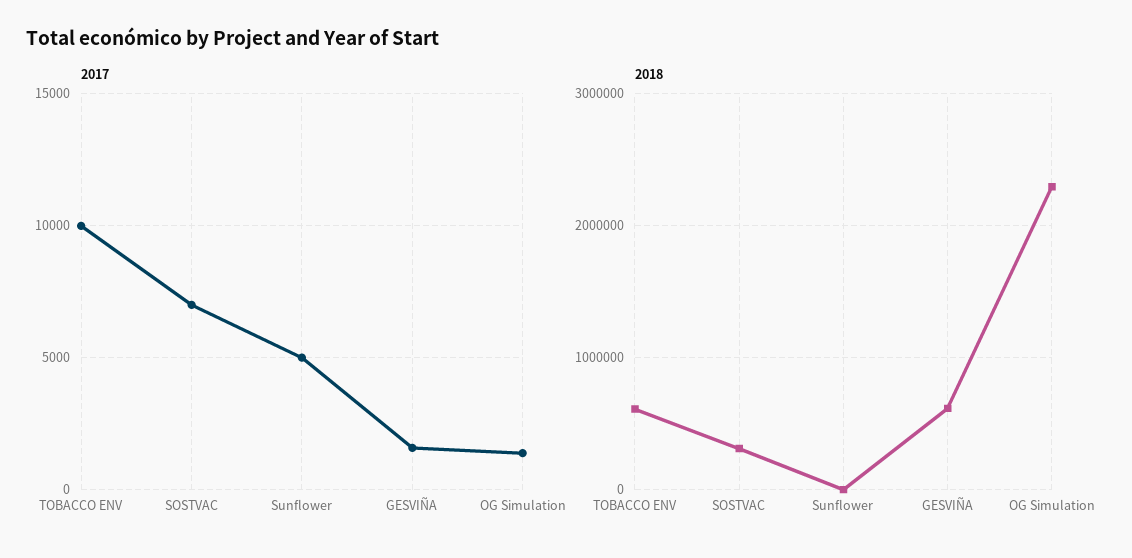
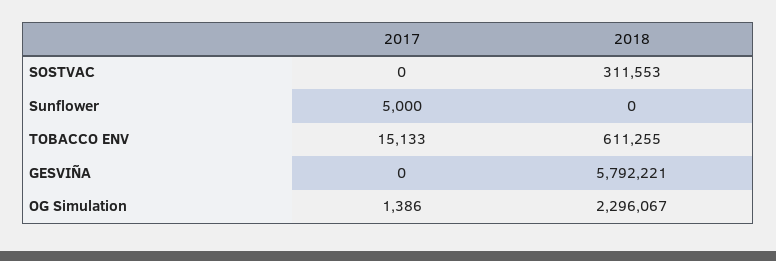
  {
    "2017": {
-     "TOBACCO ENV": 10000,
+     "TOBACCO ENV": 15133,
-     "SOSTVAC": 7000,
+     "SOSTVAC": 0,
      "Sunflower": 5000,
-     "GESVIÑA": 1500,
+     "GESVIÑA": 0,
      "OG Simulation": 1386
    },
    "2018": {
      "TOBACCO ENV": 611255,
      "SOSTVAC": 311553,
      "Sunflower": 0,
-     "GESVIÑA": 600000,
+     "GESVIÑA": 5792221,
      "OG Simulation": 2296067
    }
  }

